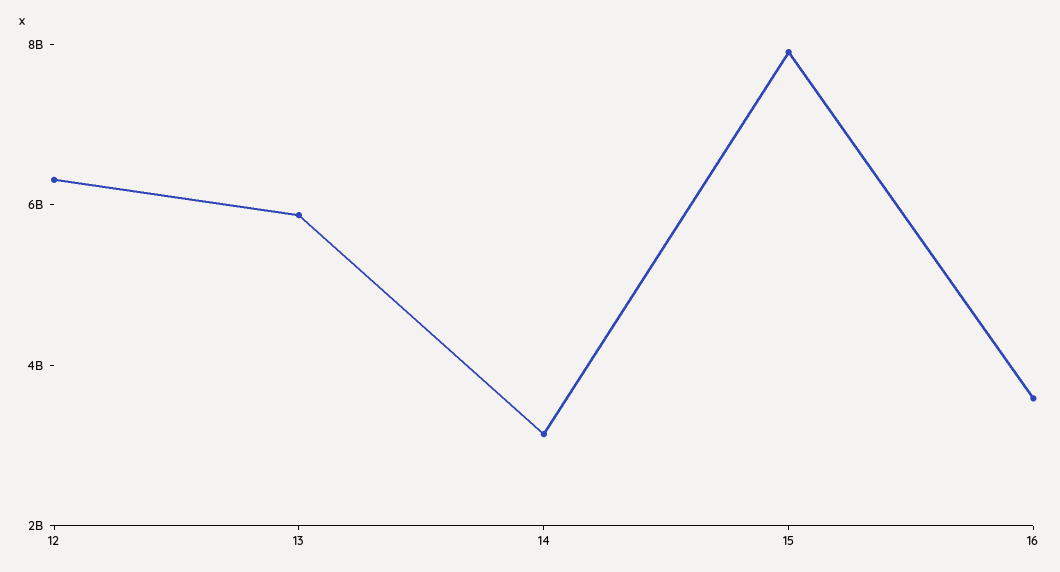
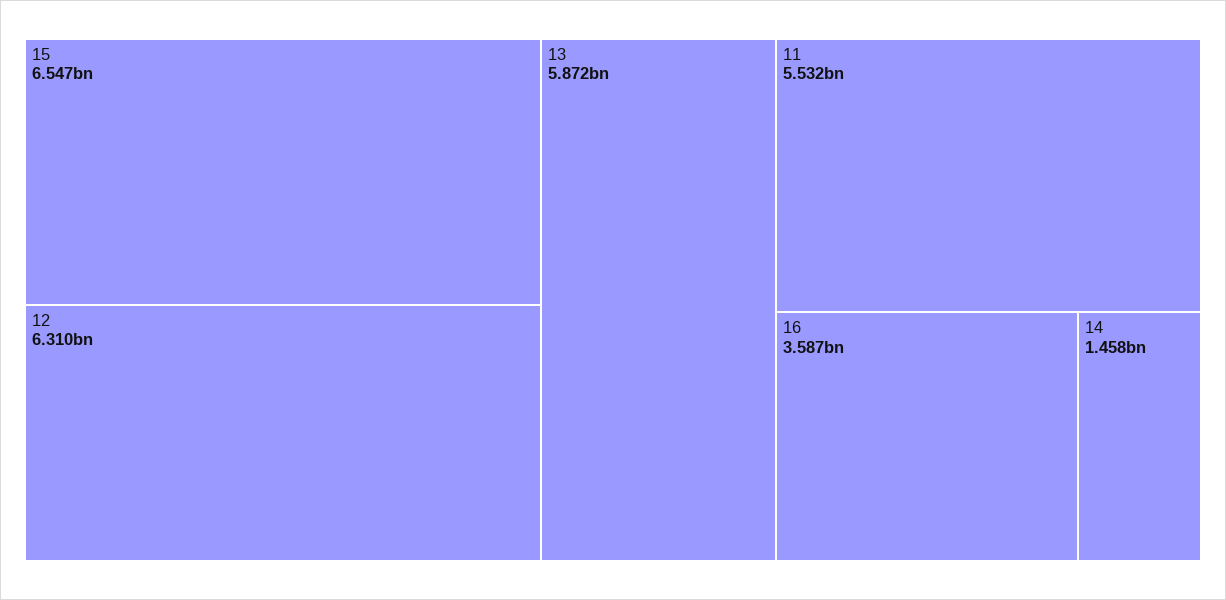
  {
    "12": 6310000000,
    "13": 5872000000,
-   "14": 3000000000,
+   "14": 1458000000,
-   "15": 8000000000,
+   "15": 6547000000,
-   "16": 3587000000
+   "16": 3587000000,
+   "11": 5532000000
  }

